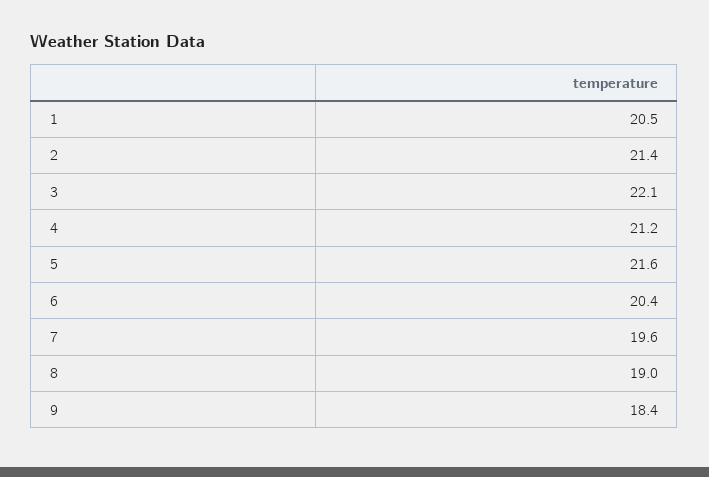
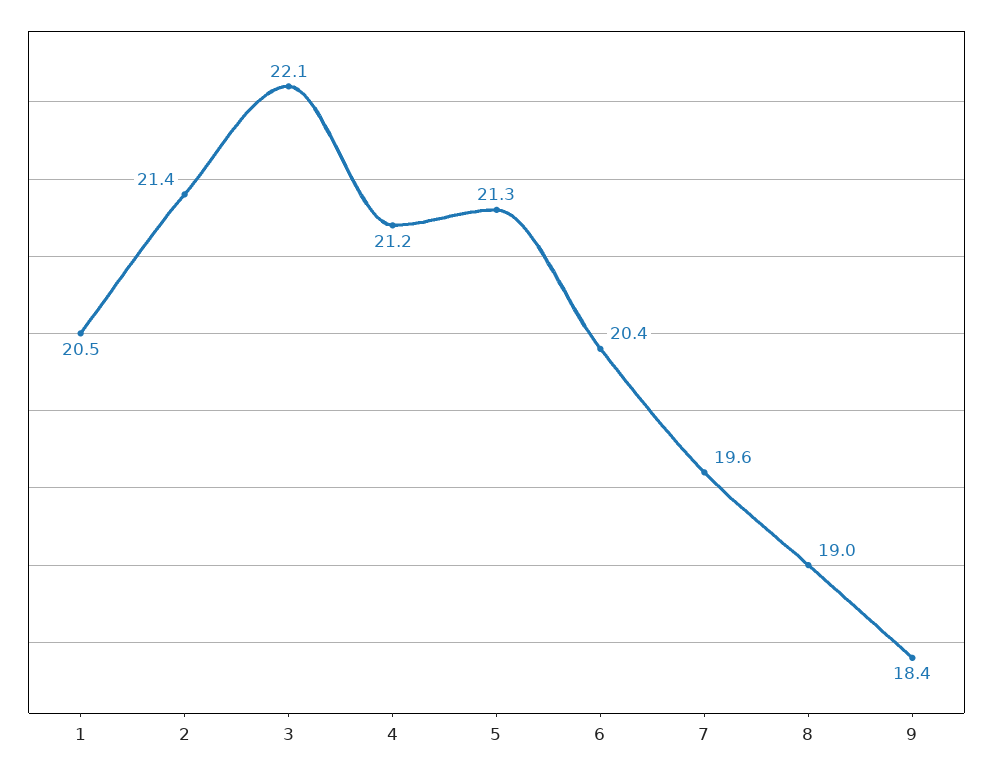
  {
    "1": 20.5,
    "2": 21.4,
    "3": 22.1,
    "4": 21.2,
-   "5": 21.6,
+   "5": 21.3,
    "6": 20.4,
    "7": 19.6,
    "8": 19,
    "9": 18.4
  }

